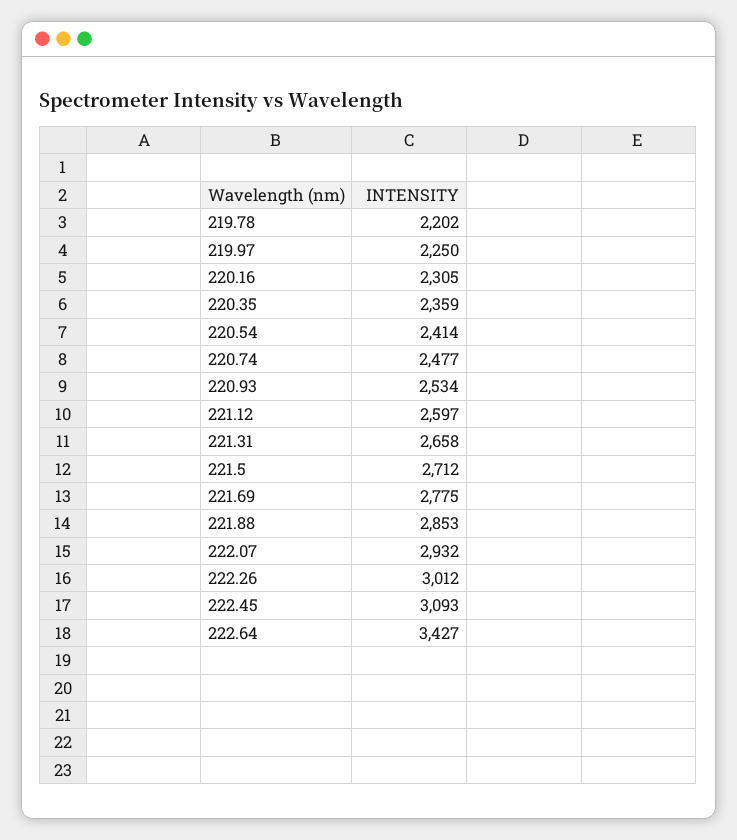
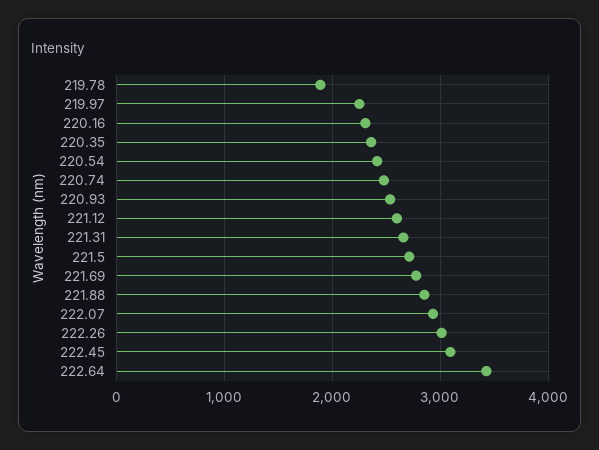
  {
-   "219.78": 2202,
+   "219.78": 1900,
    "219.97": 2250,
    "220.16": 2305,
    "220.35": 2359,
    "220.54": 2414,
    "220.74": 2477,
    "220.93": 2534,
    "221.12": 2597,
    "221.31": 2658,
    "221.5": 2712,
    "221.69": 2775,
    "221.88": 2853,
    "222.07": 2932,
    "222.26": 3012,
    "222.45": 3093,
    "222.64": 3427
  }

